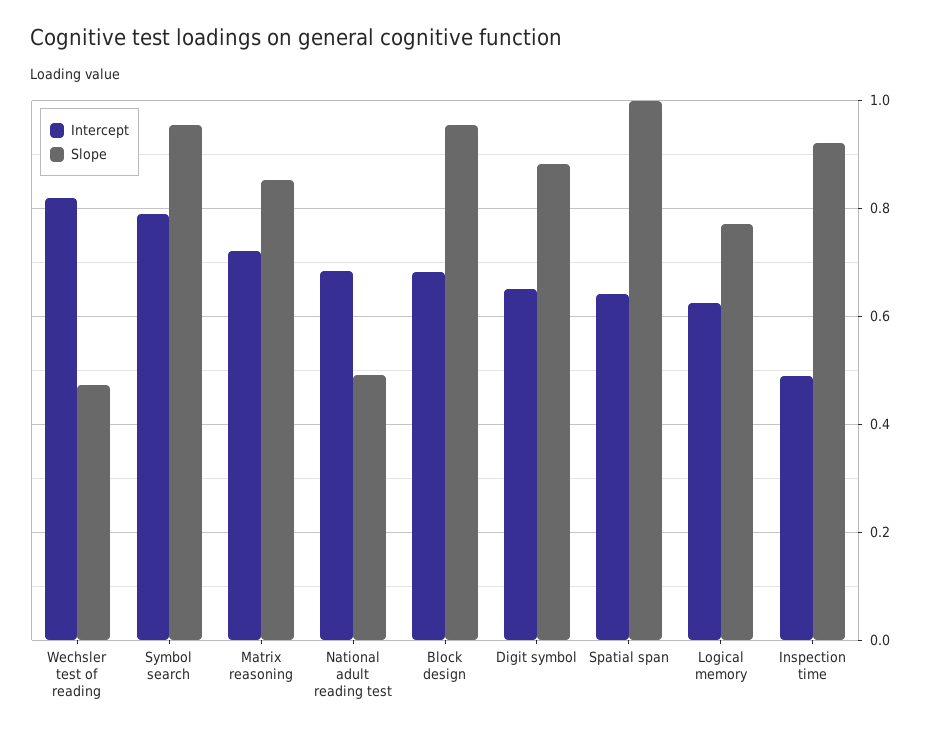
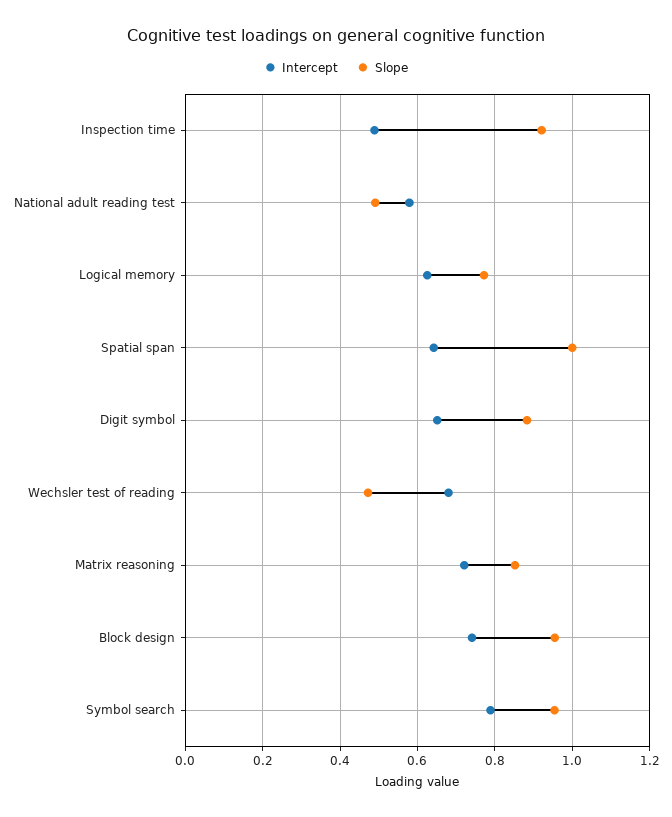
  {
    "Intercept": {
-     "Wechsler test of reading": 0.82,
+     "Wechsler test of reading": 0.68,
      "Symbol search": 0.78,
      "Matrix reasoning": 0.72,
-     "National adult reading test": 0.68,
+     "National adult reading test": 0.58,
-     "Block design": 0.68,
+     "Block design": 0.74,
      "Digit symbol": 0.66,
      "Spatial span": 0.64,
      "Logical memory": 0.62,
      "Inspection time": 0.48
    },
    "Slope": {
      "Wechsler test of reading": 0.48,
      "Symbol search": 0.96,
      "Matrix reasoning": 0.86,
      "National adult reading test": 0.5,
      "Block design": 0.96,
      "Digit symbol": 0.88,
      "Spatial span": 1,
      "Logical memory": 0.78,
      "Inspection time": 0.92
    }
  }

